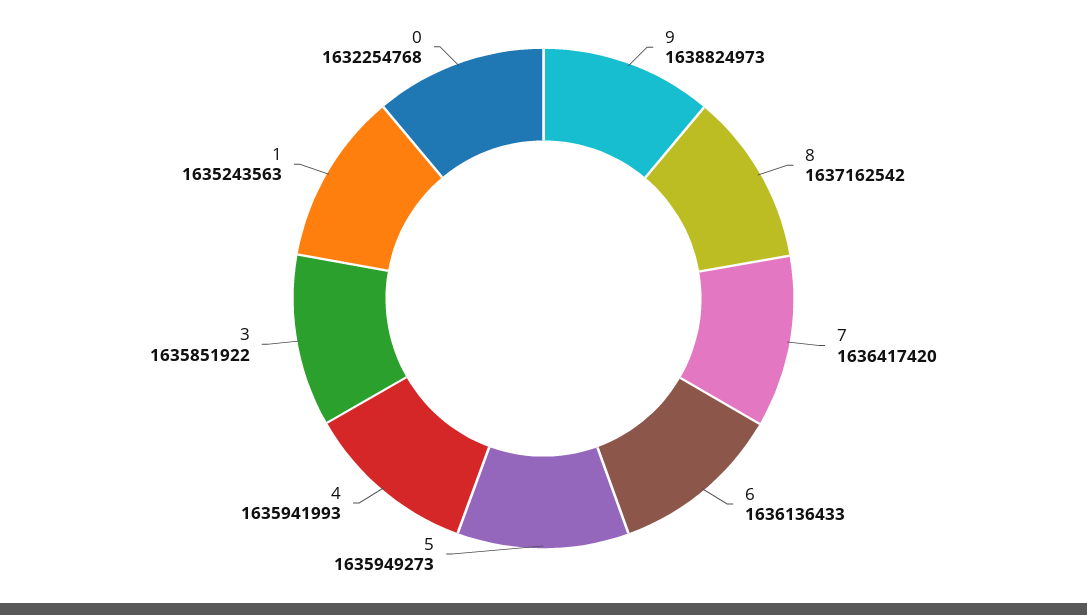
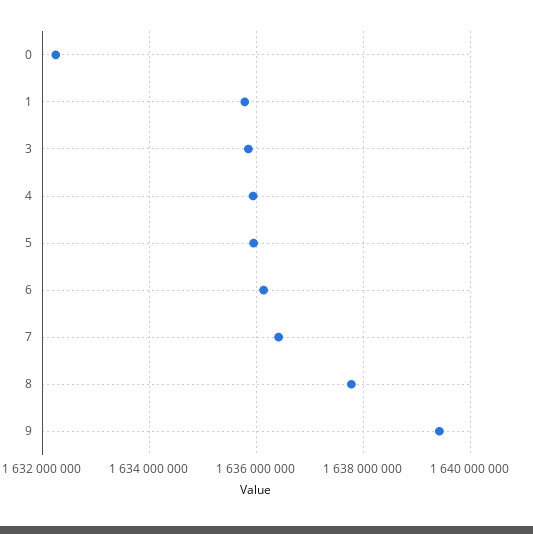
  {
-   "9": 1638824973,
+   "9": 1639400000,
-   "8": 1637162542,
+   "8": 1637800000,
    "7": 1636417420,
    "6": 1636136433,
    "5": 1635949273,
    "4": 1635941993,
    "3": 1635851922,
-   "1": 1635243563,
+   "1": 1635800000,
    "0": 1632254768
  }

